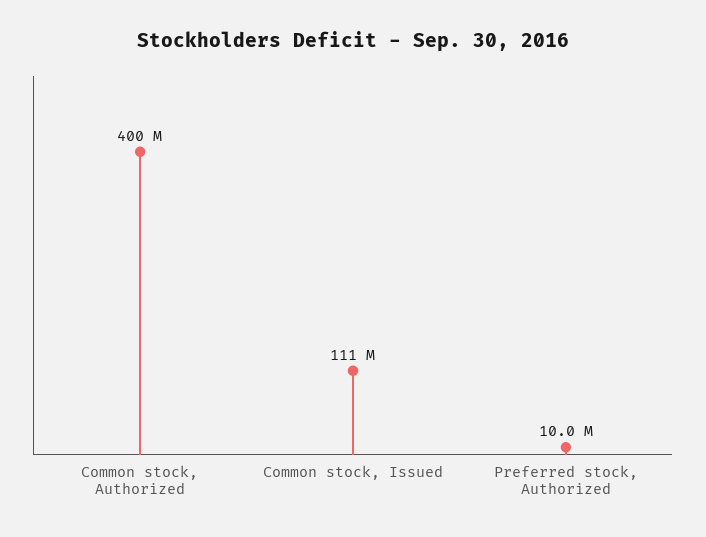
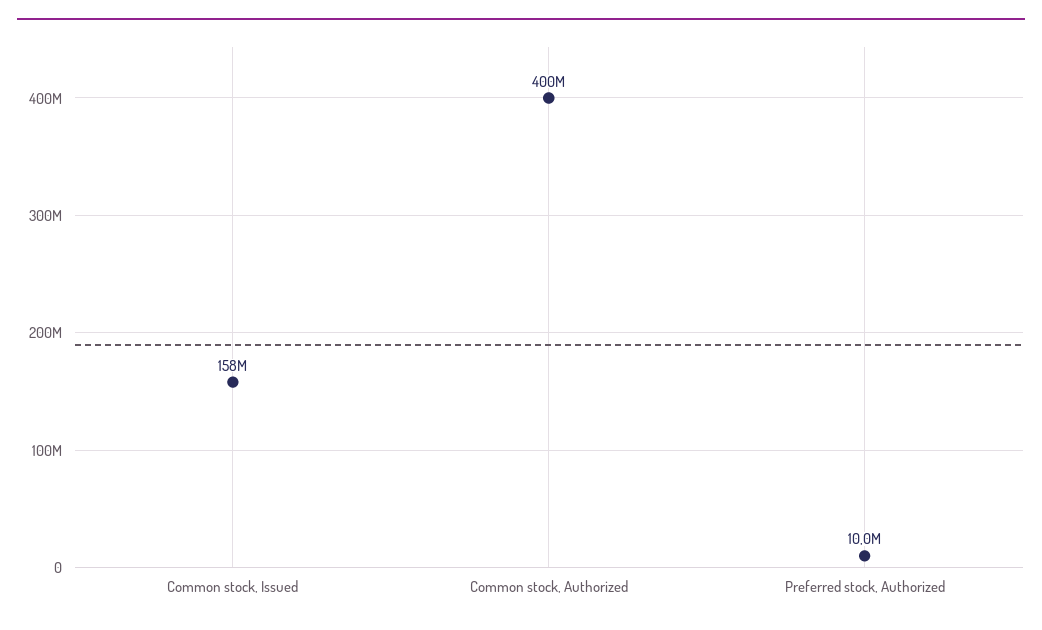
  {
    "Common stock, Authorized": 400000000,
-   "Common stock, Issued": 111000000,
+   "Common stock, Issued": 158000000,
    "Preferred stock, Authorized": 10000000
  }

